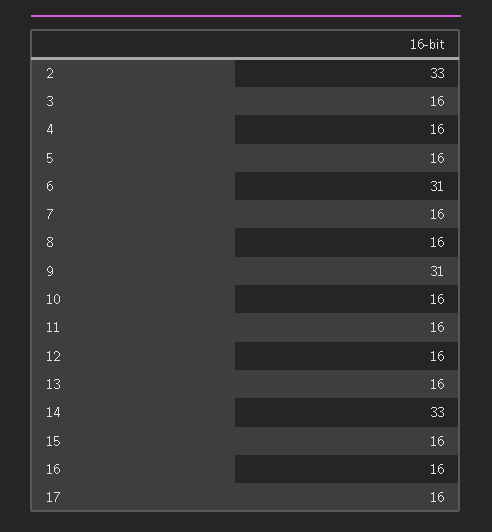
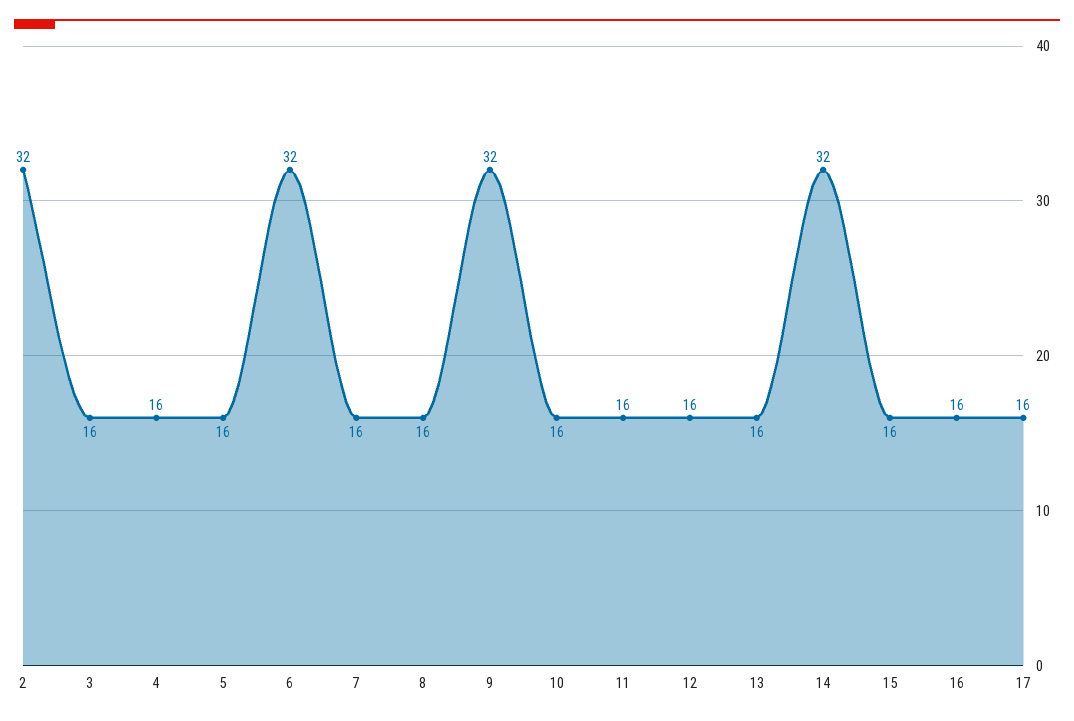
  {
-   "2": 33,
+   "2": 32,
    "3": 16,
    "4": 16,
    "5": 16,
-   "6": 31,
+   "6": 32,
    "7": 16,
    "8": 16,
-   "9": 31,
+   "9": 32,
    "10": 16,
    "11": 16,
    "12": 16,
    "13": 16,
-   "14": 33,
+   "14": 32,
    "15": 16,
    "16": 16,
    "17": 16
  }

